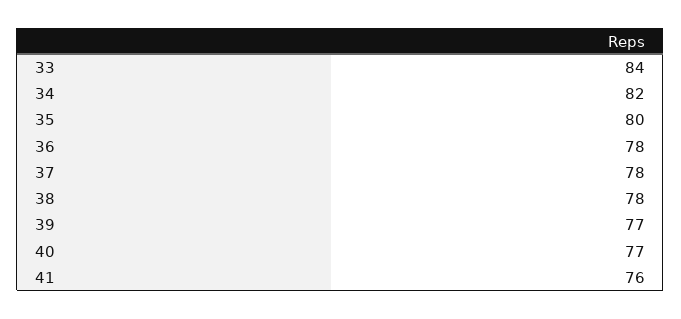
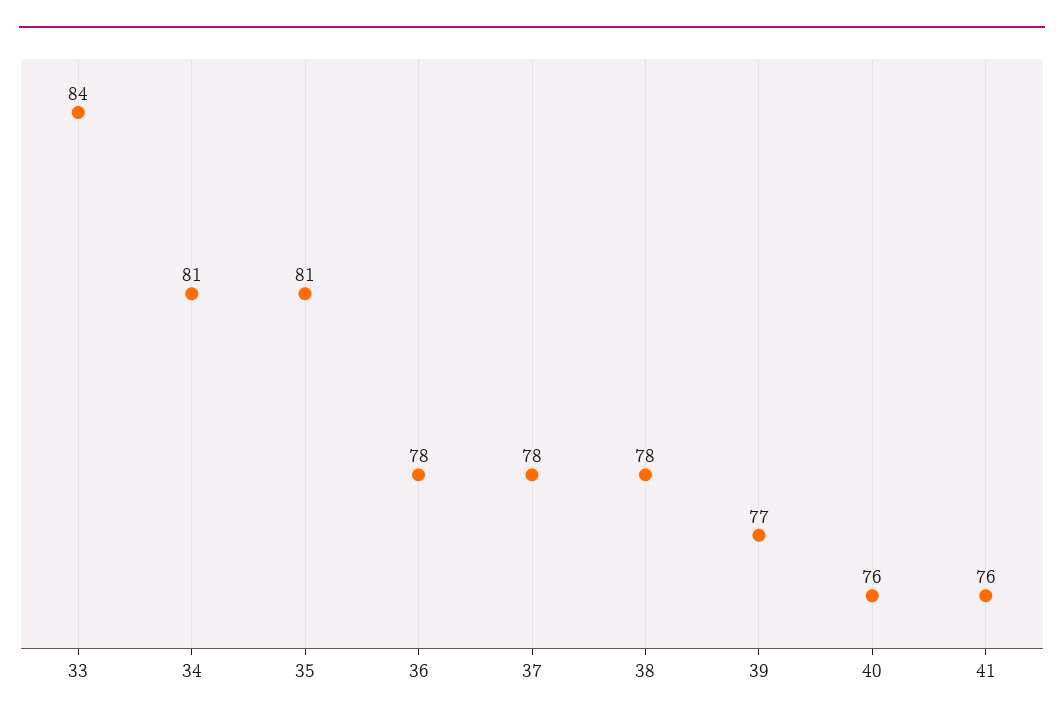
  {
    "33": 84,
-   "34": 82,
+   "34": 81,
-   "35": 80,
+   "35": 81,
    "36": 78,
    "37": 78,
    "38": 78,
    "39": 77,
-   "40": 77,
+   "40": 76,
    "41": 76
  }

